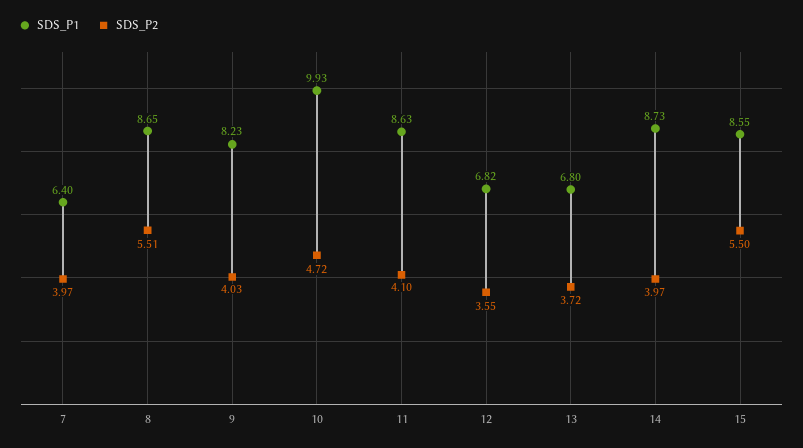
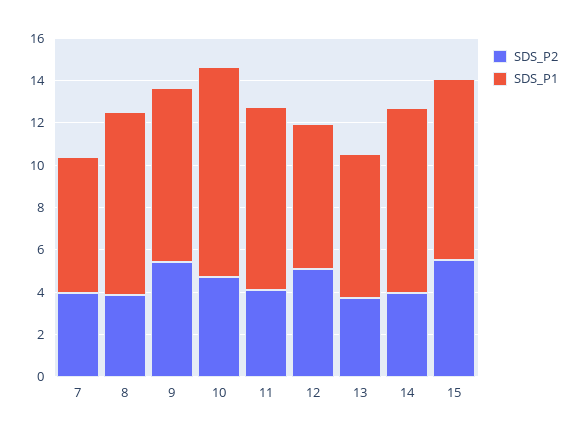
  {
    "SDS_P1": {
      "7": 6.4,
      "8": 8.65,
      "9": 8.23,
      "10": 9.93,
      "11": 8.63,
      "12": 6.82,
      "13": 6.8,
      "14": 8.73,
      "15": 8.55
    },
    "SDS_P2": {
      "7": 3.97,
-     "8": 5.51,
+     "8": 4,
-     "9": 4.03,
+     "9": 5.5,
      "10": 4.72,
      "11": 4.1,
-     "12": 3.55,
+     "12": 5,
      "13": 3.72,
      "14": 3.97,
      "15": 5.5
    }
  }

